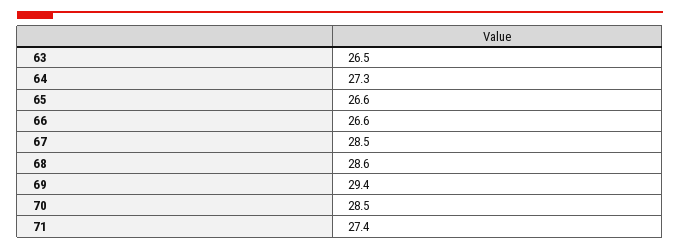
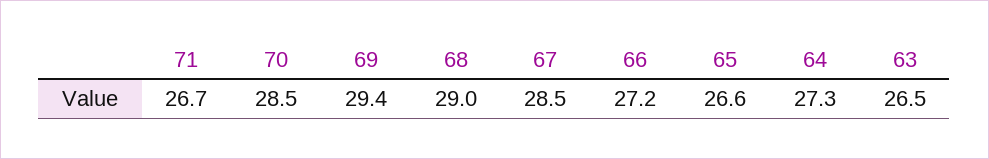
  {
    "63": 26.5,
    "64": 27.3,
    "65": 26.6,
-   "66": 26.6,
+   "66": 27.2,
    "67": 28.5,
-   "68": 28.6,
+   "68": 29,
    "69": 29.4,
    "70": 28.5,
-   "71": 27.4
+   "71": 26.7
  }

